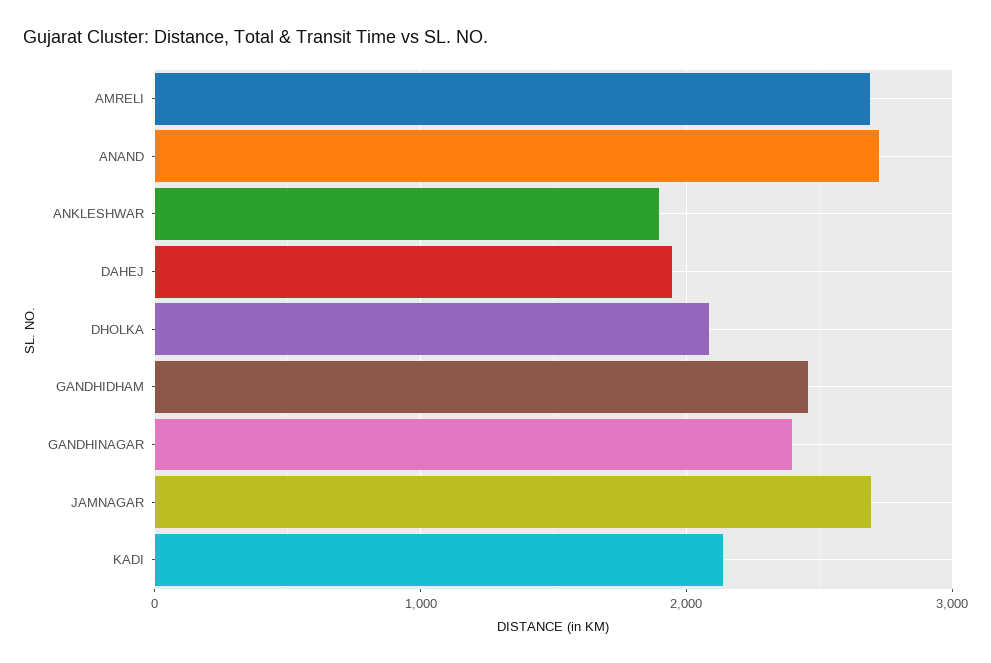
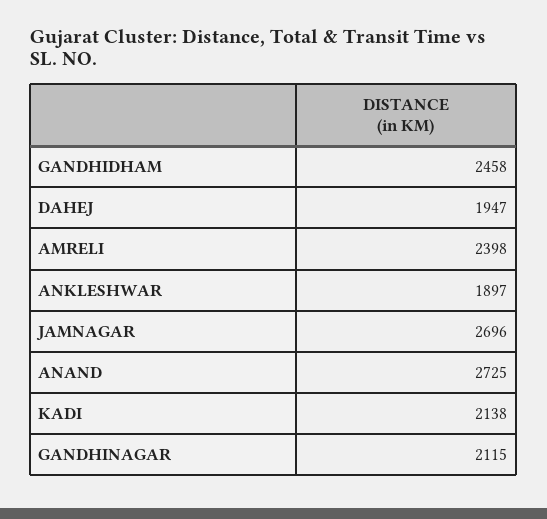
  {
-   "AMRELI": 2700,
+   "AMRELI": 2398,
    "ANAND": 2725,
    "ANKLESHWAR": 1897,
    "DAHEJ": 1947,
-   "DHOLKA": 2100,
    "GANDHIDHAM": 2458,
-   "GANDHINAGAR": 2400,
+   "GANDHINAGAR": 2115,
    "JAMNAGAR": 2696,
    "KADI": 2138
  }

